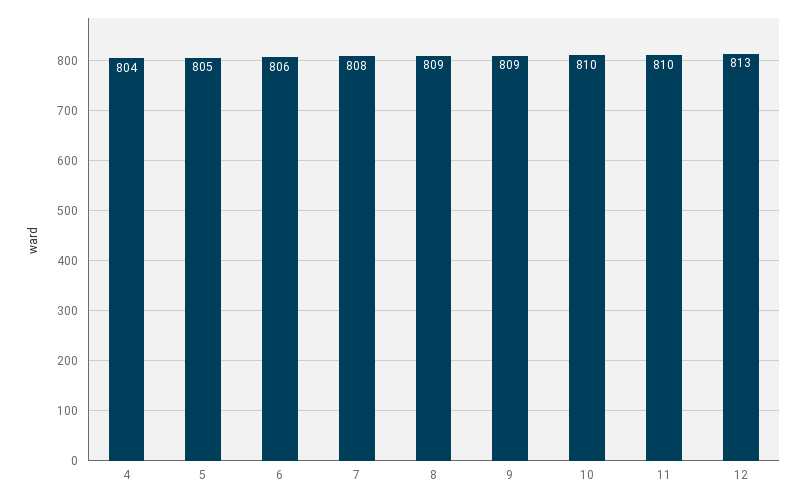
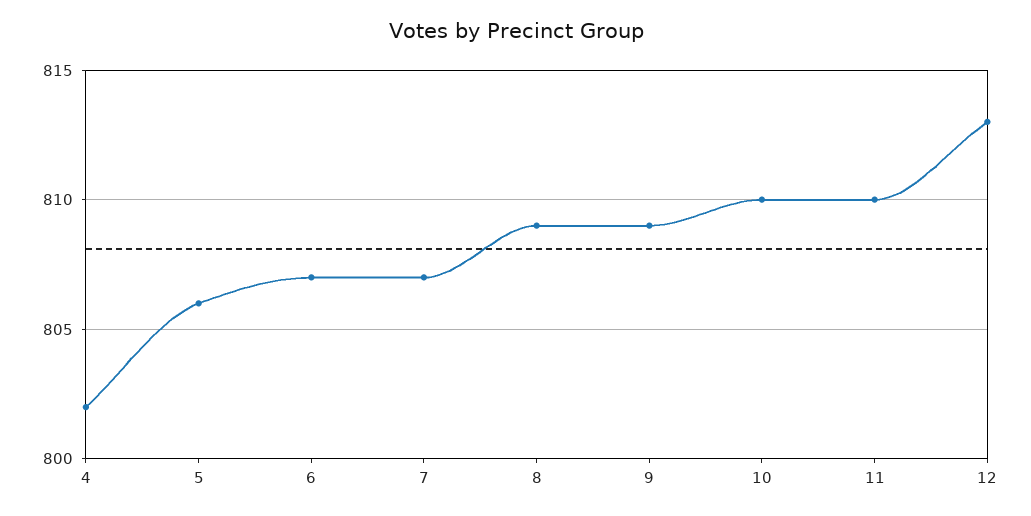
  {
-   "4": 804,
+   "4": 802,
-   "5": 805,
+   "5": 806,
-   "6": 806,
+   "6": 807,
-   "7": 808,
+   "7": 807,
    "8": 809,
    "9": 809,
    "10": 810,
    "11": 810,
    "12": 813
  }

